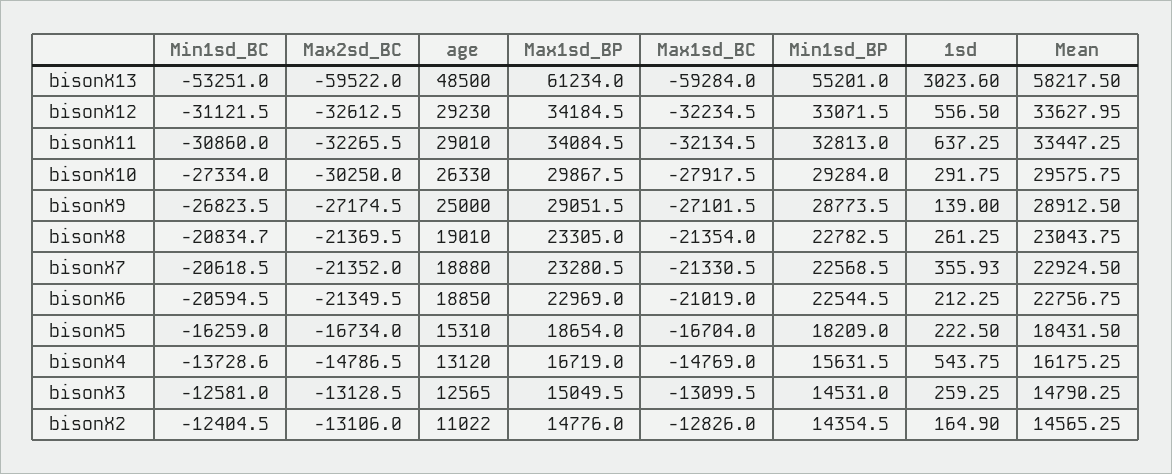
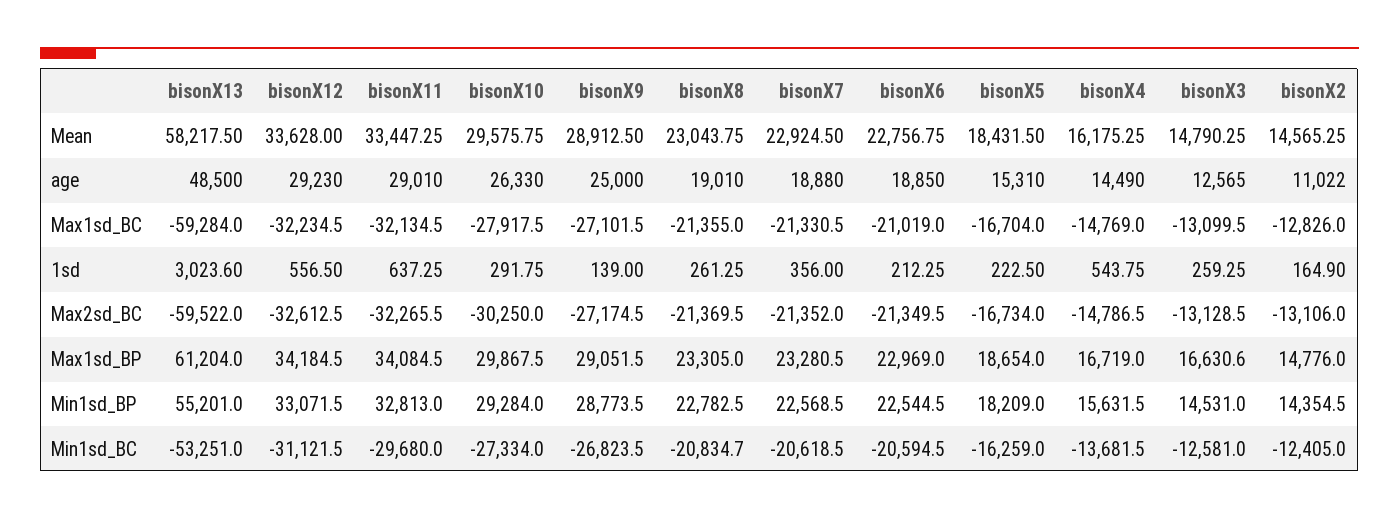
  {
    "Min1sd_BC": {
      "bisonX13": -53251,
      "bisonX12": -31121.5,
-     "bisonX11": -30860,
+     "bisonX11": -29680,
      "bisonX10": -27334,
      "bisonX9": -26823.5,
      "bisonX8": -20834.7,
      "bisonX7": -20618.5,
      "bisonX6": -20594.5,
      "bisonX5": -16259,
-     "bisonX4": -13728.6,
+     "bisonX4": -13681.5,
      "bisonX3": -12581,
-     "bisonX2": -12404.5
+     "bisonX2": -12405
    },
    "Max2sd_BC": {
      "bisonX13": -59522,
      "bisonX12": -32612.5,
      "bisonX11": -32265.5,
      "bisonX10": -30250,
      "bisonX9": -27174.5,
      "bisonX8": -21369.5,
      "bisonX7": -21352,
      "bisonX6": -21349.5,
      "bisonX5": -16734,
      "bisonX4": -14786.5,
      "bisonX3": -13128.5,
      "bisonX2": -13106
    },
    "age": {
      "bisonX13": 48500,
      "bisonX12": 29230,
      "bisonX11": 29010,
      "bisonX10": 26330,
      "bisonX9": 25000,
      "bisonX8": 19010,
      "bisonX7": 18880,
      "bisonX6": 18850,
      "bisonX5": 15310,
-     "bisonX4": 13120,
+     "bisonX4": 14490,
      "bisonX3": 12565,
      "bisonX2": 11022
    },
    "Max1sd_BP": {
-     "bisonX13": 61234,
+     "bisonX13": 61204,
      "bisonX12": 34184.5,
      "bisonX11": 34084.5,
      "bisonX10": 29867.5,
      "bisonX9": 29051.5,
      "bisonX8": 23305,
      "bisonX7": 23280.5,
      "bisonX6": 22969,
      "bisonX5": 18654,
      "bisonX4": 16719,
-     "bisonX3": 15049.5,
+     "bisonX3": 16630.6,
      "bisonX2": 14776
    },
    "Max1sd_BC": {
      "bisonX13": -59284,
      "bisonX12": -32234.5,
      "bisonX11": -32134.5,
      "bisonX10": -27917.5,
      "bisonX9": -27101.5,
-     "bisonX8": -21354,
+     "bisonX8": -21355,
      "bisonX7": -21330.5,
      "bisonX6": -21019,
      "bisonX5": -16704,
      "bisonX4": -14769,
      "bisonX3": -13099.5,
      "bisonX2": -12826
    },
    "Min1sd_BP": {
      "bisonX13": 55201,
      "bisonX12": 33071.5,
      "bisonX11": 32813,
      "bisonX10": 29284,
      "bisonX9": 28773.5,
      "bisonX8": 22782.5,
      "bisonX7": 22568.5,
      "bisonX6": 22544.5,
      "bisonX5": 18209,
      "bisonX4": 15631.5,
      "bisonX3": 14531,
      "bisonX2": 14354.5
    },
    "1sd": {
      "bisonX13": 3023.6,
      "bisonX12": 556.5,
      "bisonX11": 637.25,
      "bisonX10": 291.75,
      "bisonX9": 139,
      "bisonX8": 261.25,
-     "bisonX7": 355.93,
+     "bisonX7": 356,
      "bisonX6": 212.25,
      "bisonX5": 222.5,
      "bisonX4": 543.75,
      "bisonX3": 259.25,
      "bisonX2": 164.9
    },
    "Mean": {
      "bisonX13": 58217.5,
-     "bisonX12": 33627.95,
+     "bisonX12": 33628,
      "bisonX11": 33447.25,
      "bisonX10": 29575.75,
      "bisonX9": 28912.5,
      "bisonX8": 23043.75,
      "bisonX7": 22924.5,
      "bisonX6": 22756.75,
      "bisonX5": 18431.5,
      "bisonX4": 16175.25,
      "bisonX3": 14790.25,
      "bisonX2": 14565.25
    }
  }

